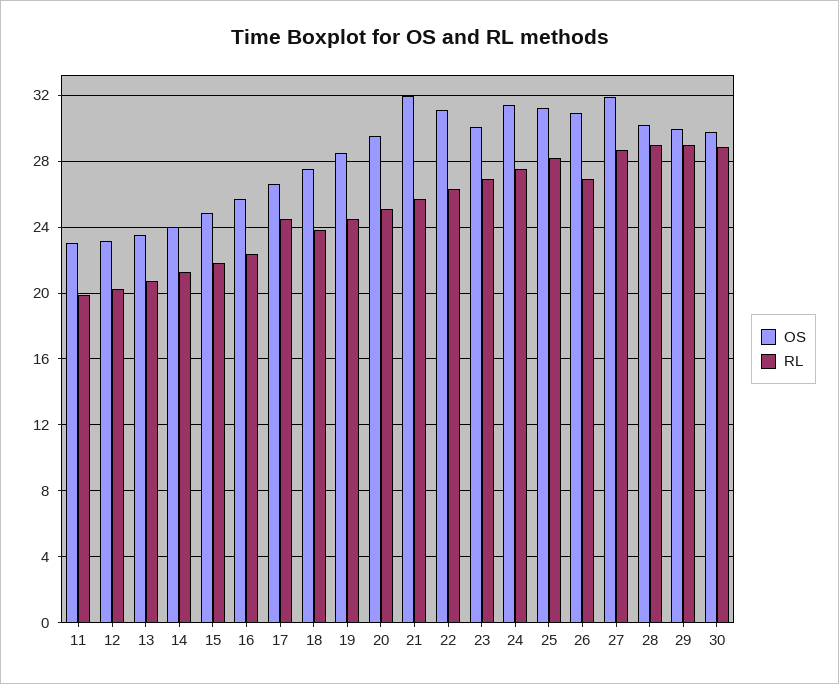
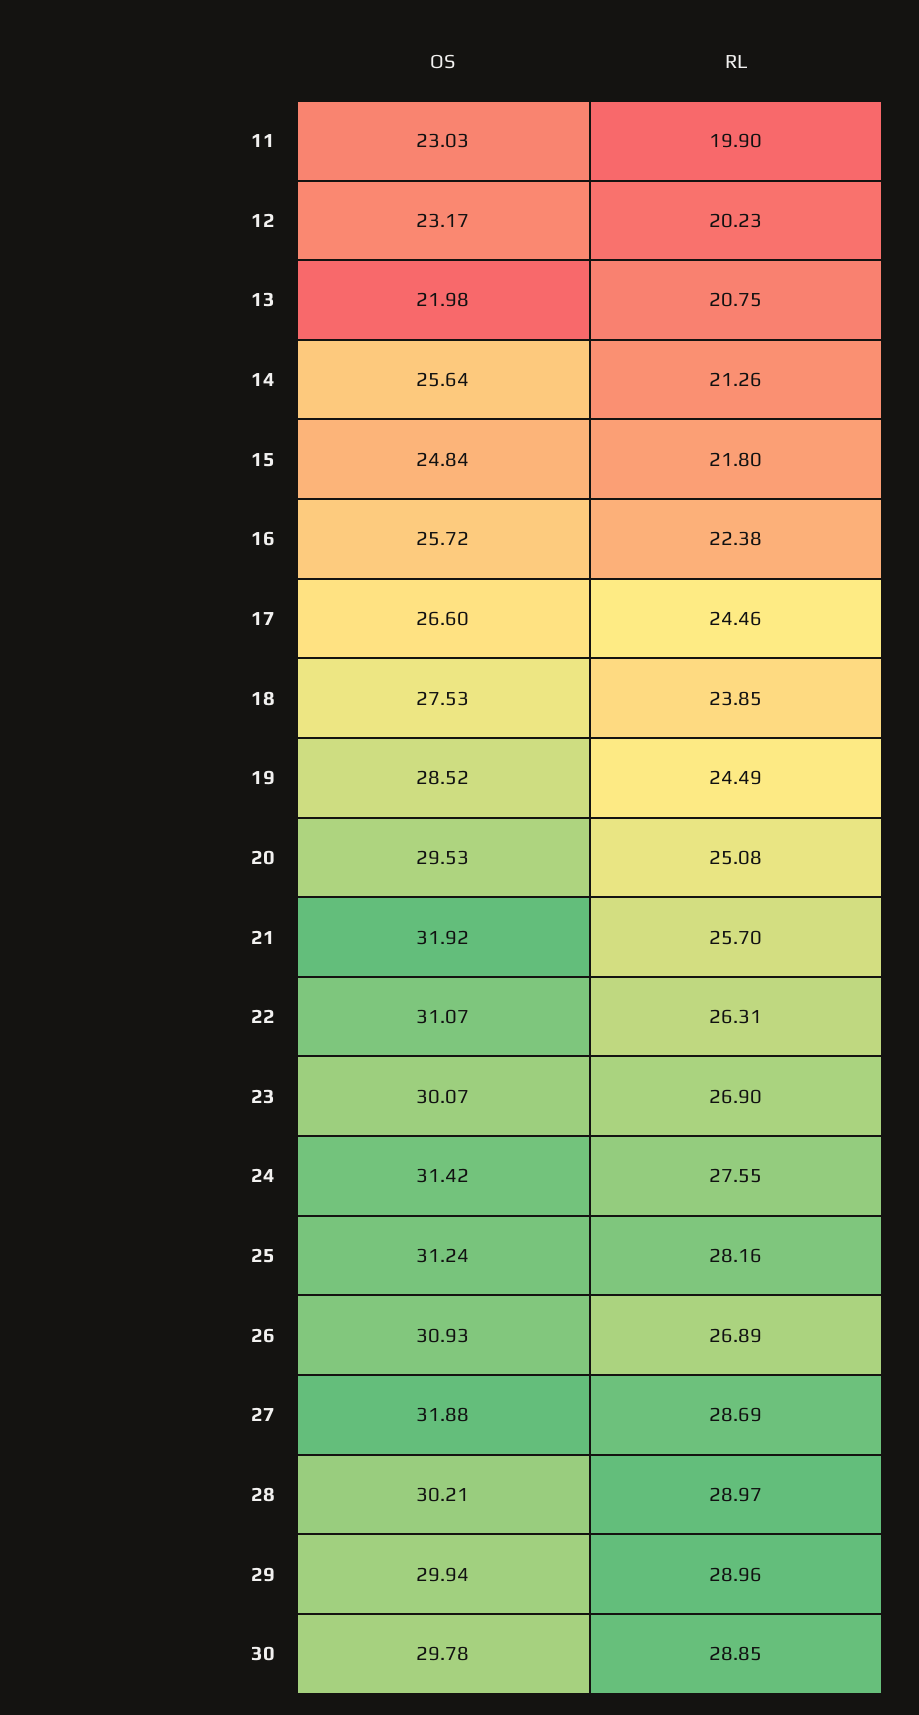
  {
    "OS": {
      "11": 23.03,
      "12": 23.17,
-     "13": 23.5,
+     "13": 21.98,
-     "14": 24,
+     "14": 25.64,
      "15": 24.84,
      "16": 25.72,
      "17": 26.6,
      "18": 27.53,
      "19": 28.52,
      "20": 29.53,
      "21": 31.92,
      "22": 31.07,
      "23": 30.07,
      "24": 31.42,
      "25": 31.24,
      "26": 30.93,
      "27": 31.88,
      "28": 30.21,
      "29": 29.94,
      "30": 29.78
    },
    "RL": {
      "11": 19.9,
      "12": 20.23,
      "13": 20.75,
      "14": 21.26,
      "15": 21.8,
      "16": 22.38,
      "17": 24.46,
      "18": 23.85,
      "19": 24.49,
      "20": 25.08,
      "21": 25.7,
      "22": 26.31,
      "23": 26.9,
      "24": 27.55,
      "25": 28.16,
      "26": 26.89,
      "27": 28.69,
      "28": 28.97,
      "29": 28.96,
      "30": 28.85
    }
  }

